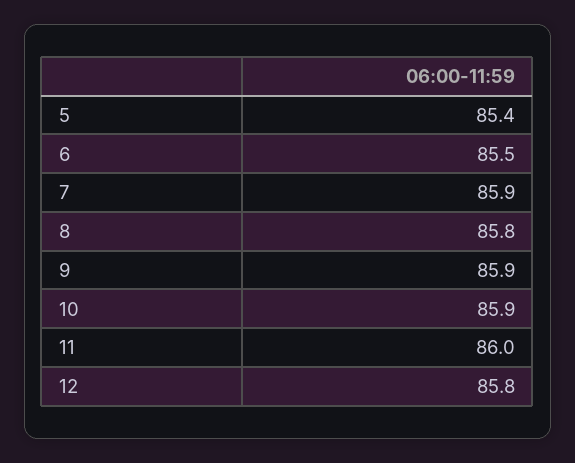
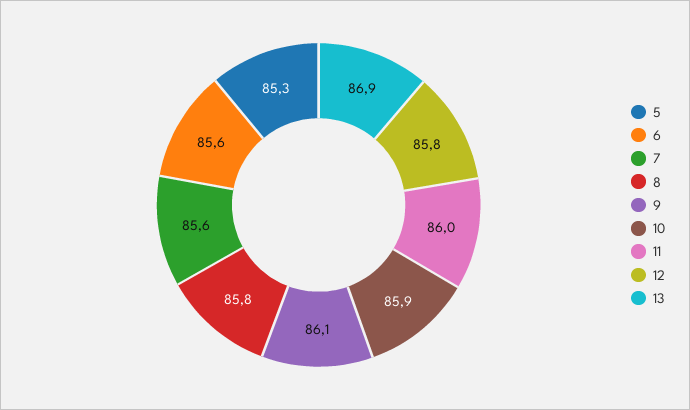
  {
-   "5": 85.4,
+   "5": 85.3,
-   "6": 85.5,
+   "6": 85.6,
-   "7": 85.9,
+   "7": 85.6,
    "8": 85.8,
-   "9": 85.9,
+   "9": 86.1,
    "10": 85.9,
    "11": 86,
-   "12": 85.8
+   "12": 85.8,
+   "13": 86.9
  }

